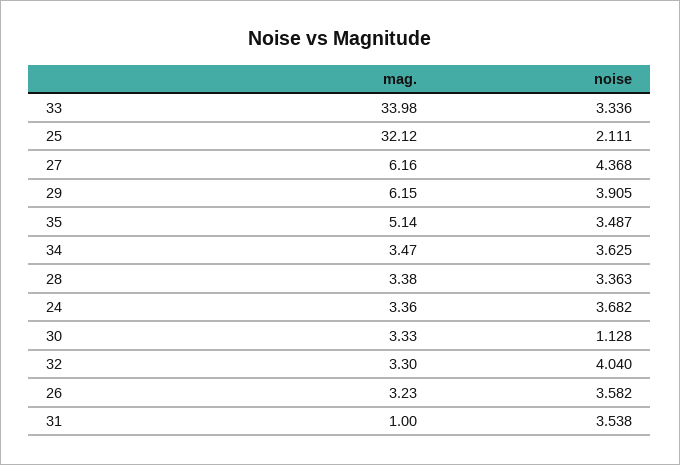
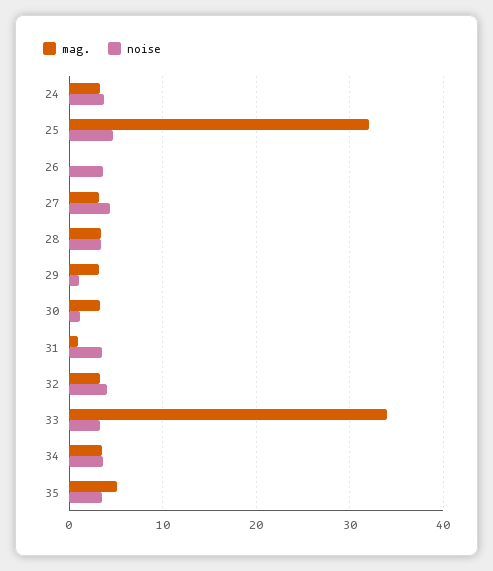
  {
    "mag.": {
      "33": 33.98,
      "25": 32.12,
-     "27": 6.16,
+     "27": 3,
-     "29": 6.15,
+     "29": 3,
      "35": 5.14,
      "34": 3.47,
      "28": 3.38,
      "24": 3.36,
      "30": 3.33,
      "32": 3.3,
-     "26": 3.23,
+     "26": 0,
      "31": 1
    },
    "noise": {
      "33": 3.336,
-     "25": 2.111,
+     "25": 5,
      "27": 4.368,
-     "29": 3.905,
+     "29": 1,
      "35": 3.487,
      "34": 3.625,
      "28": 3.363,
      "24": 3.682,
      "30": 1.128,
      "32": 4.04,
      "26": 3.582,
      "31": 3.538
    }
  }

